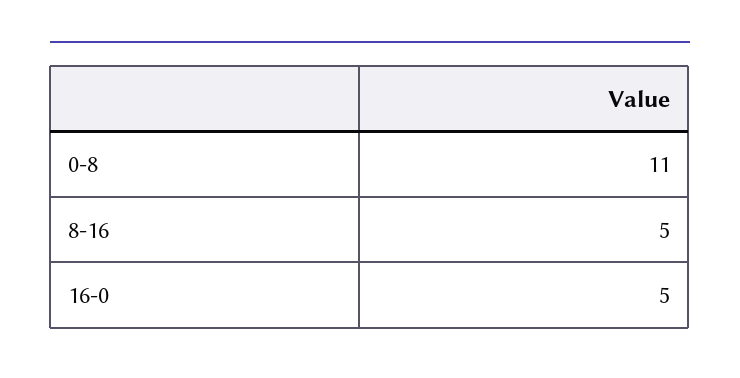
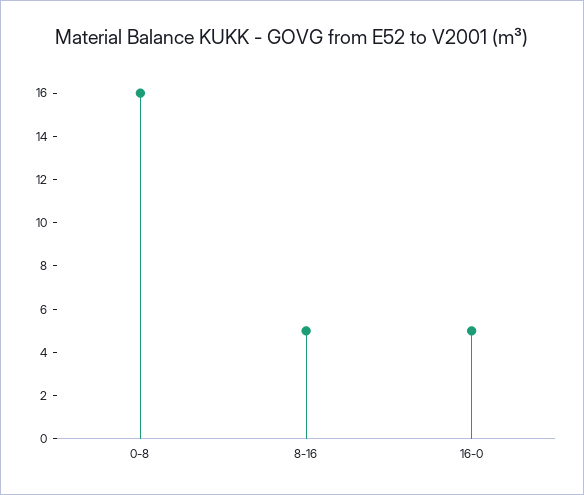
  {
-   "0-8": 11,
+   "0-8": 16,
    "8-16": 5,
    "16-0": 5
  }

